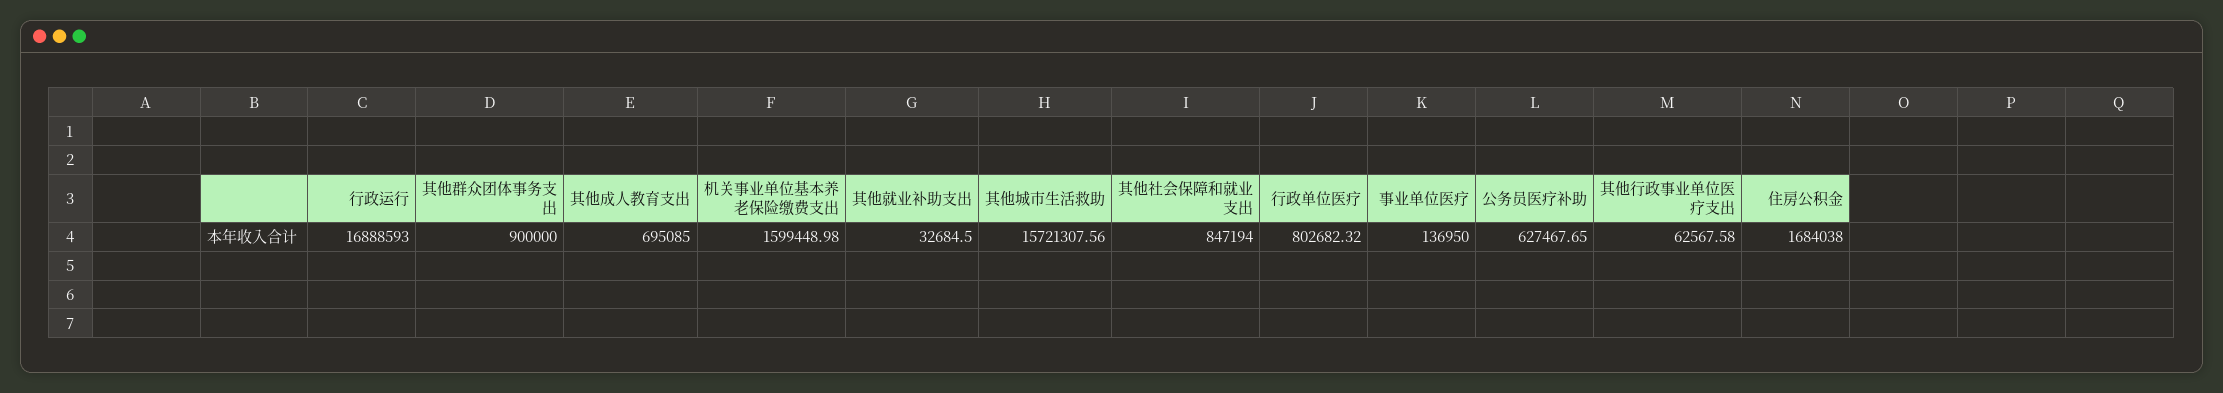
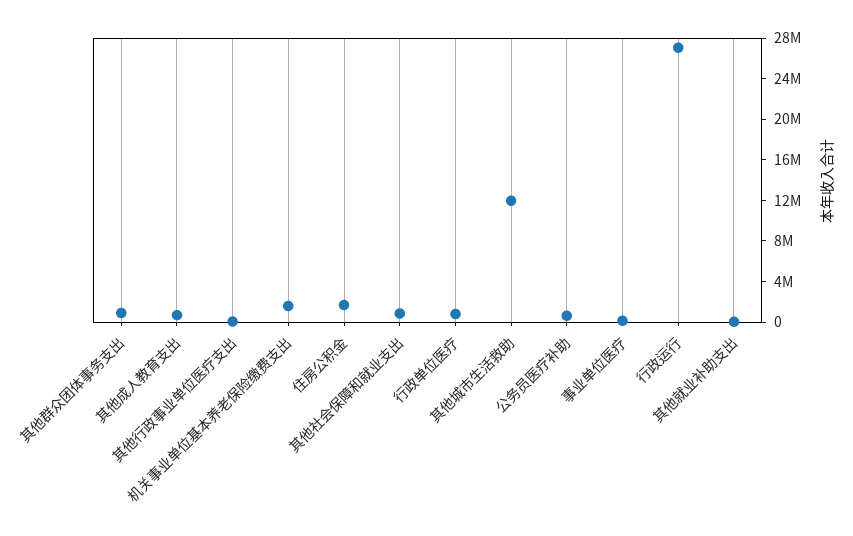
  {
-   "行政运行": 16888593,
+   "行政运行": 27000000,
    "其他群众团体事务支出": 900000,
    "其他成人教育支出": 695085,
    "机关事业单位基本养老保险缴费支出": 1599448.98,
    "其他就业补助支出": 32684.5,
-   "其他城市生活救助": 15721307.56,
+   "其他城市生活救助": 12000000,
    "其他社会保障和就业支出": 847194,
    "行政单位医疗": 802682.32,
    "事业单位医疗": 136950,
    "公务员医疗补助": 627467.65,
    "其他行政事业单位医疗支出": 62567.58,
    "住房公积金": 1684038
  }

